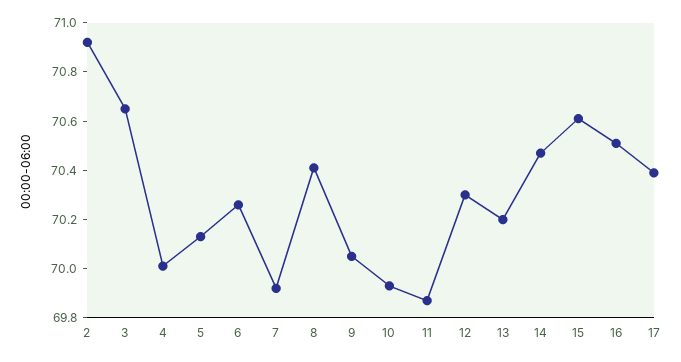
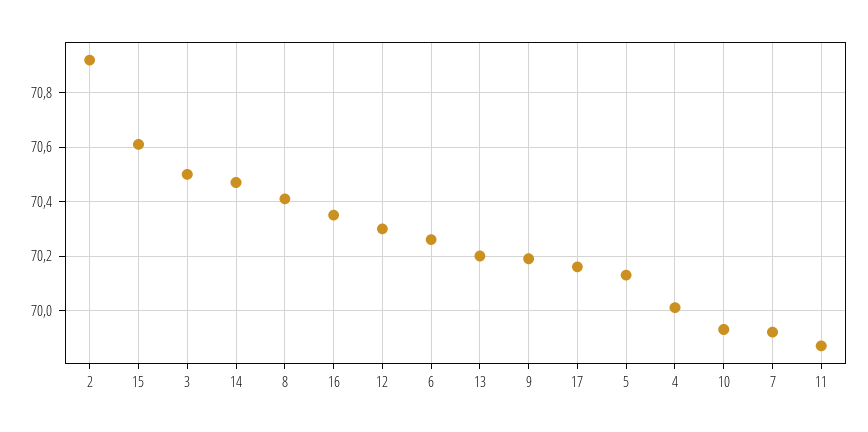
  {
    "2": 70.9,
-   "3": 70.65,
+   "3": 70.5,
    "4": 70,
    "5": 70.15,
    "6": 70.25,
    "7": 69.9,
    "8": 70.4,
-   "9": 70.05,
+   "9": 70.2,
    "10": 69.95,
    "11": 69.85,
    "12": 70.3,
    "13": 70.2,
    "14": 70.45,
    "15": 70.6,
-   "16": 70.5,
+   "16": 70.35,
-   "17": 70.4
+   "17": 70.15
  }

